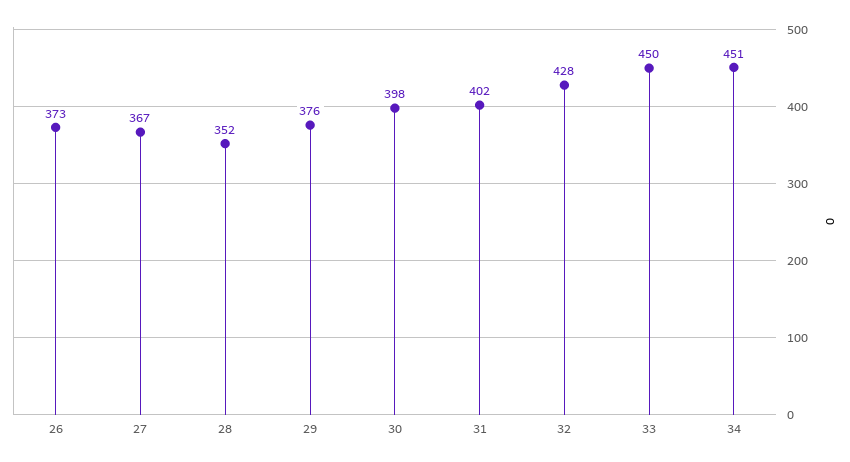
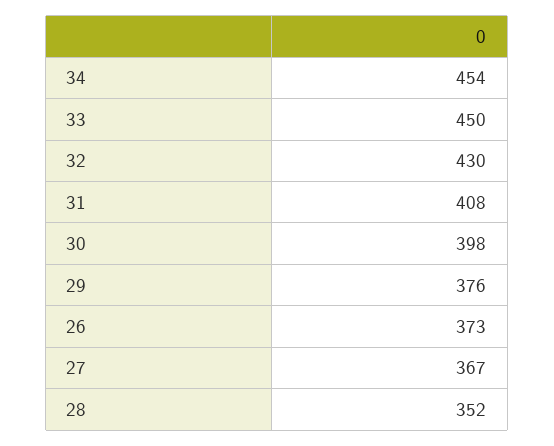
  {
    "26": 373,
    "27": 367,
    "28": 352,
    "29": 376,
    "30": 398,
-   "31": 402,
+   "31": 408,
-   "32": 428,
+   "32": 430,
    "33": 450,
-   "34": 451
+   "34": 454
  }

